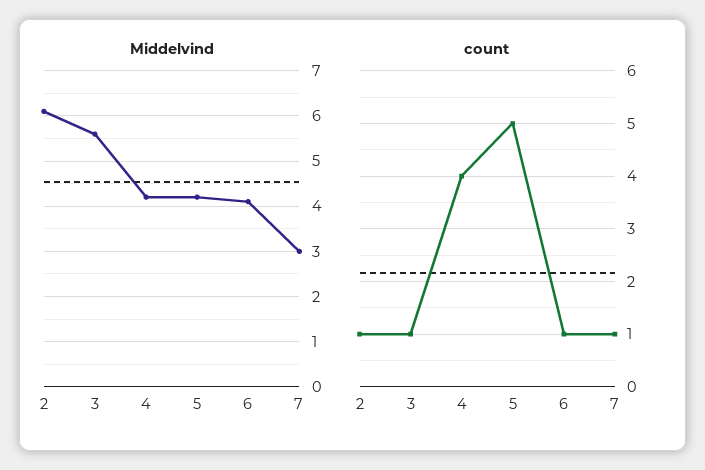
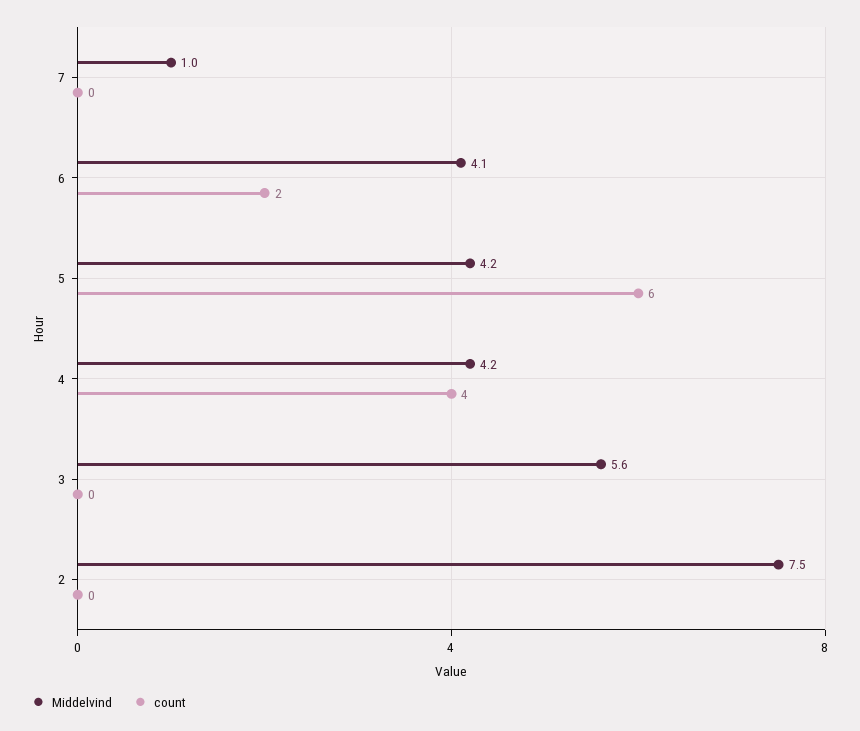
  {
    "Middelvind": {
-     "2": 6,
+     "2": 7.5,
      "3": 5.6,
      "4": 4.2,
      "5": 4.2,
      "6": 4.1,
-     "7": 3
+     "7": 1
    },
    "count": {
-     "2": 1,
+     "2": 0,
-     "3": 1,
+     "3": 0,
      "4": 4,
-     "5": 5,
+     "5": 6,
-     "6": 1,
+     "6": 2,
-     "7": 1
+     "7": 0
    }
  }

